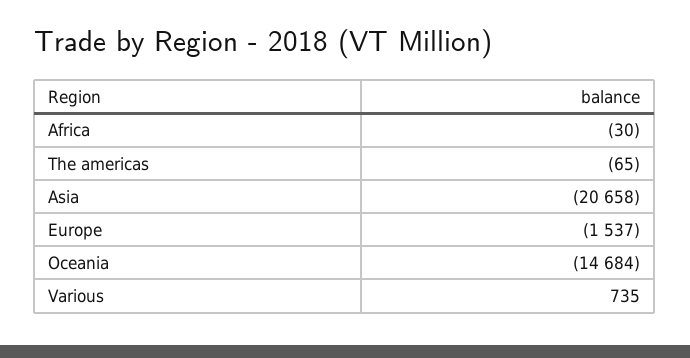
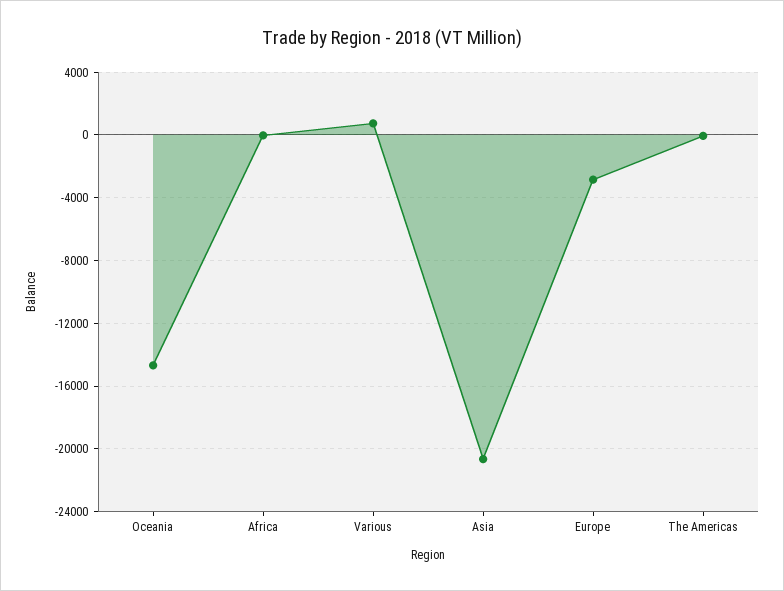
  {
    "Africa": -30,
    "The americas": -65,
    "Asia": -20658,
-   "Europe": -1537,
+   "Europe": -3000,
    "Oceania": -14684,
    "Various": 735
  }

